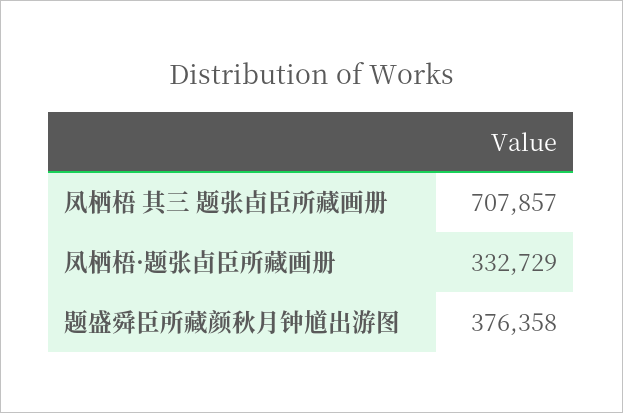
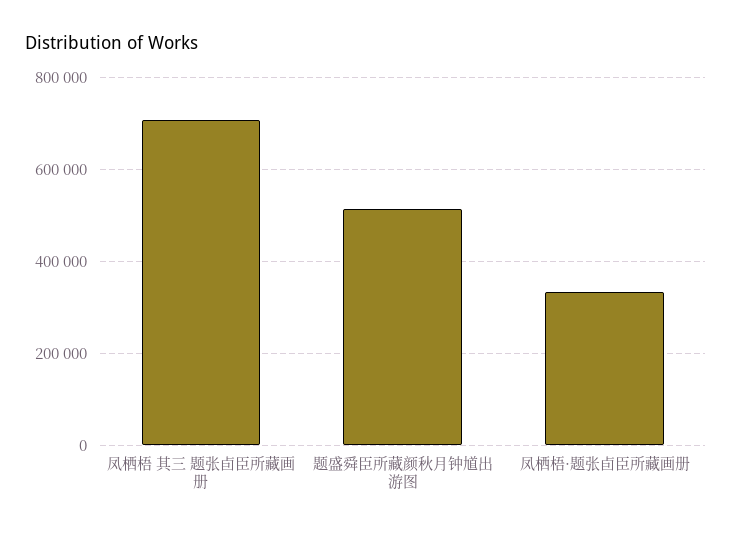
  {
    "凤栖梧 其三 题张卣臣所藏画册": 707857,
    "凤栖梧·题张卣臣所藏画册": 332729,
-   "题盛舜臣所藏颜秋月钟馗出游图": 376358
+   "题盛舜臣所藏颜秋月钟馗出游图": 520000
  }

